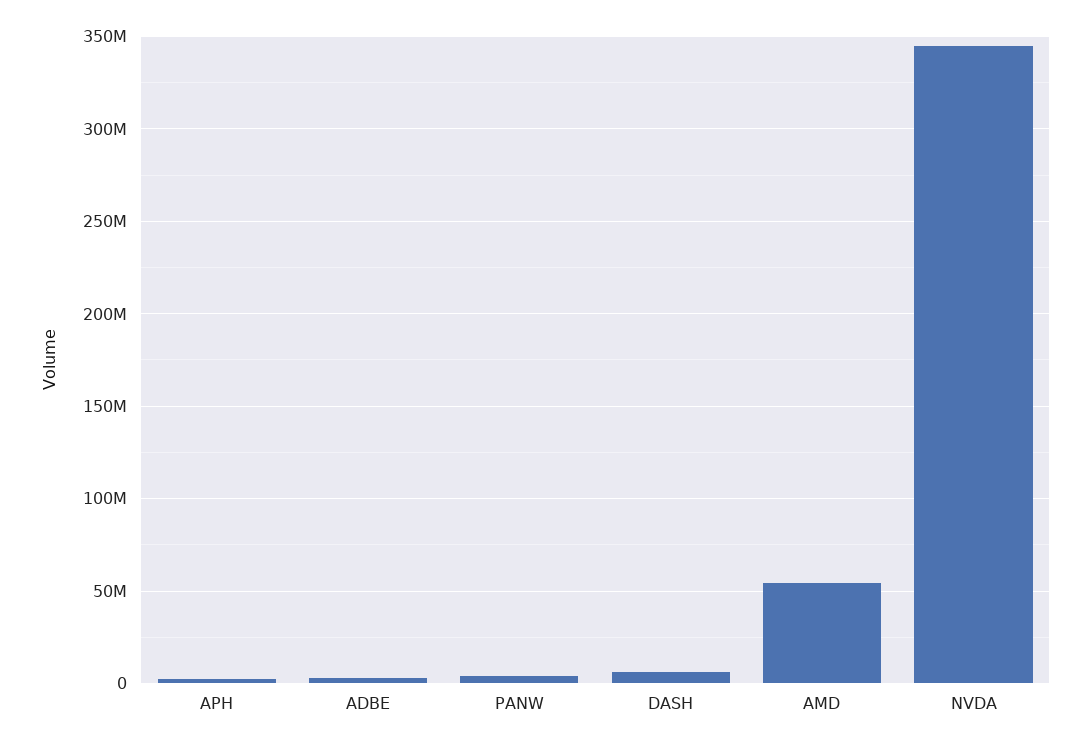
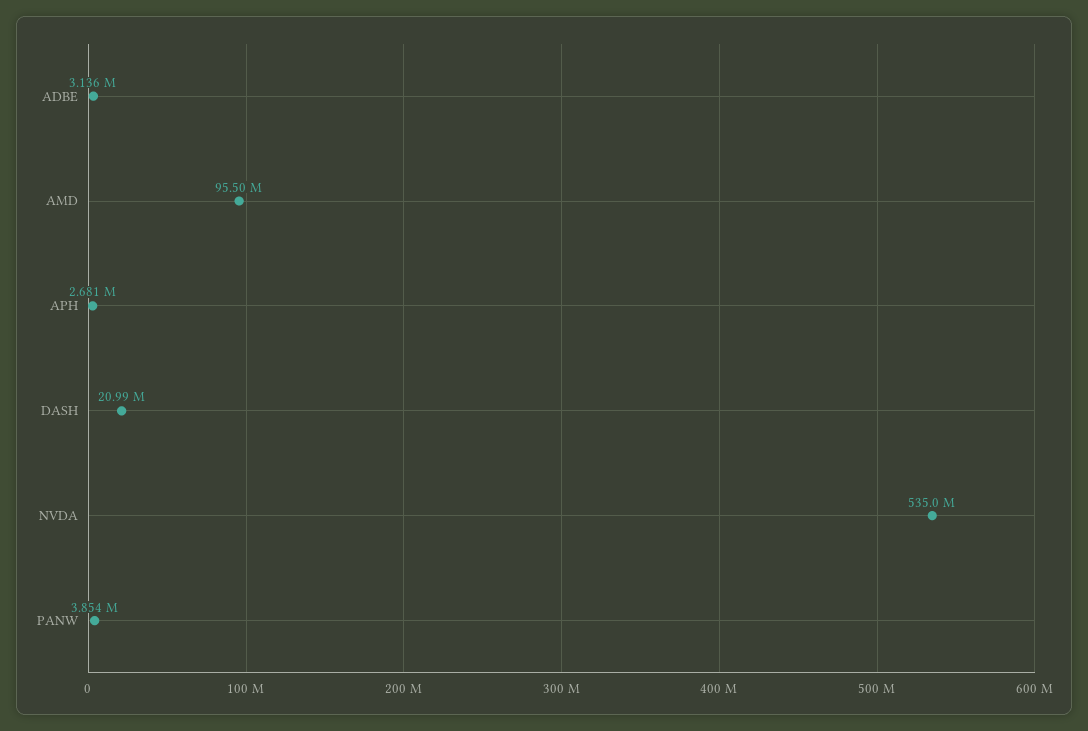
  {
    "APH": 2681000,
    "ADBE": 3136000,
    "PANW": 3854000,
-   "DASH": 5000000,
+   "DASH": 20990000,
-   "AMD": 55000000,
+   "AMD": 95500000,
-   "NVDA": 345000000
+   "NVDA": 535000000
  }

